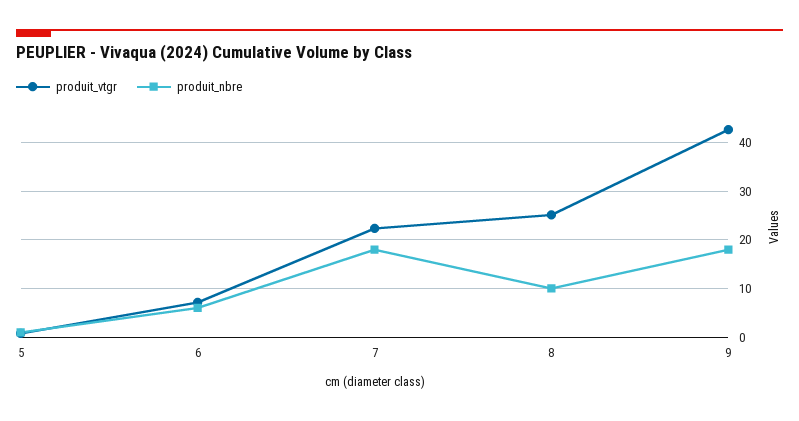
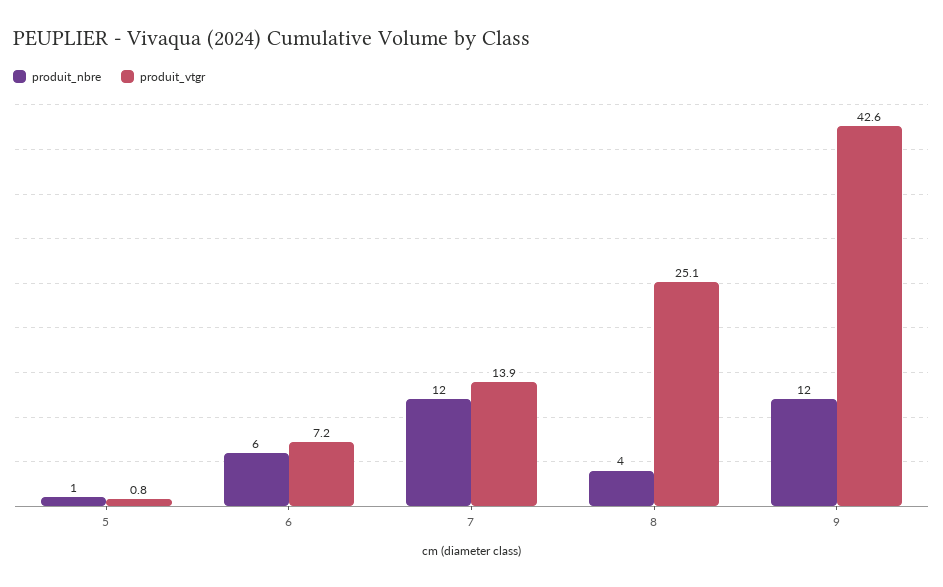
  {
    "produit_vtgr": {
      "5": 0.8,
      "6": 7.2,
-     "7": 22,
+     "7": 13.9,
      "8": 25.1,
      "9": 42.6
    },
    "produit_nbre": {
      "5": 1,
      "6": 6,
-     "7": 18,
+     "7": 12,
-     "8": 10,
+     "8": 4,
-     "9": 18
+     "9": 12
    }
  }

